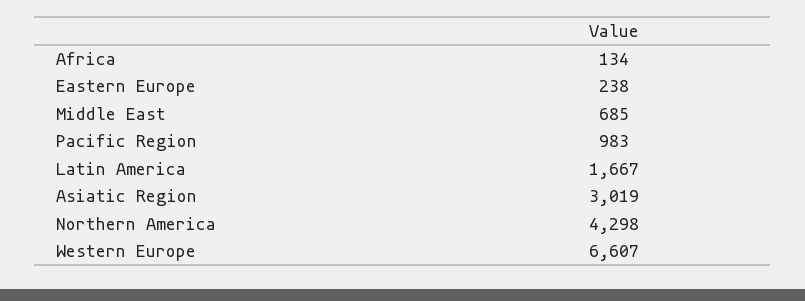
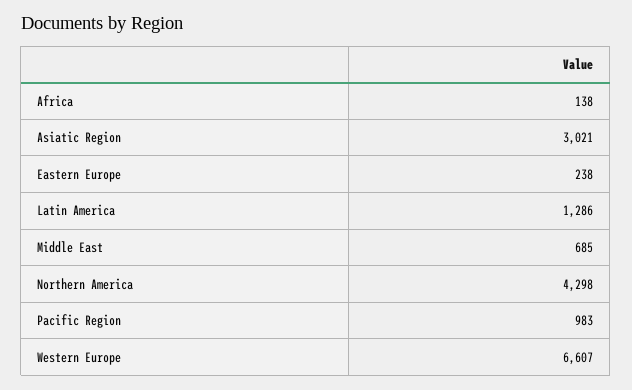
  {
-   "Africa": 134,
+   "Africa": 138,
    "Eastern Europe": 238,
    "Middle East": 685,
    "Pacific Region": 983,
-   "Latin America": 1667,
+   "Latin America": 1286,
-   "Asiatic Region": 3019,
+   "Asiatic Region": 3021,
    "Northern America": 4298,
    "Western Europe": 6607
  }

